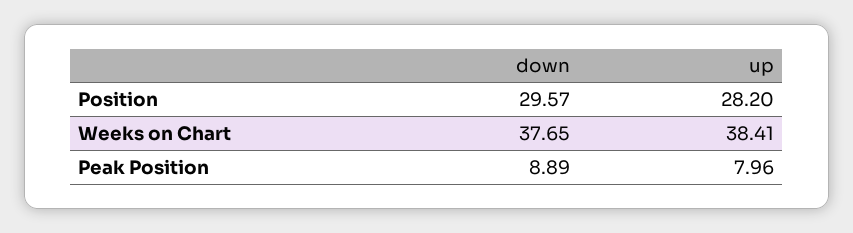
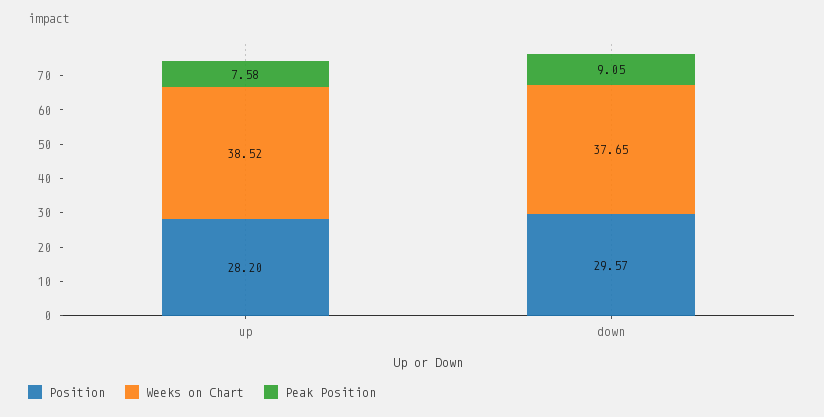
  {
    "Position": {
      "down": 29.57,
      "up": 28.2
    },
    "Weeks on Chart": {
      "down": 37.65,
-     "up": 38.41
+     "up": 38.52
    },
    "Peak Position": {
-     "down": 8.89,
+     "down": 9.05,
-     "up": 7.96
+     "up": 7.58
    }
  }

